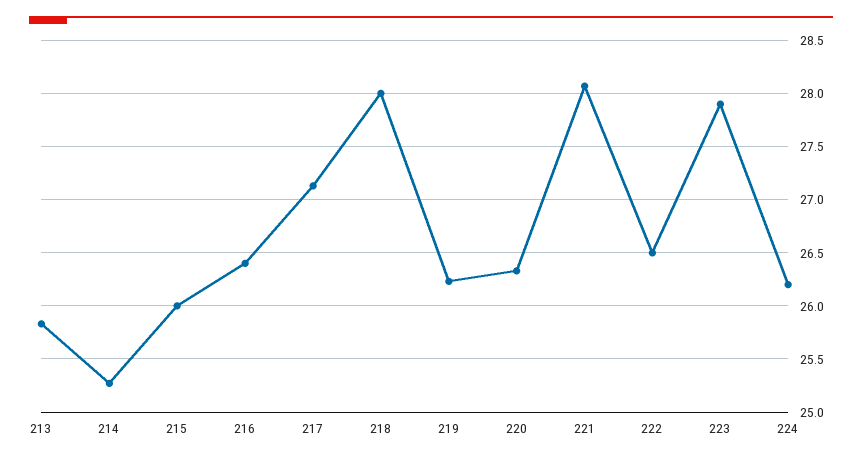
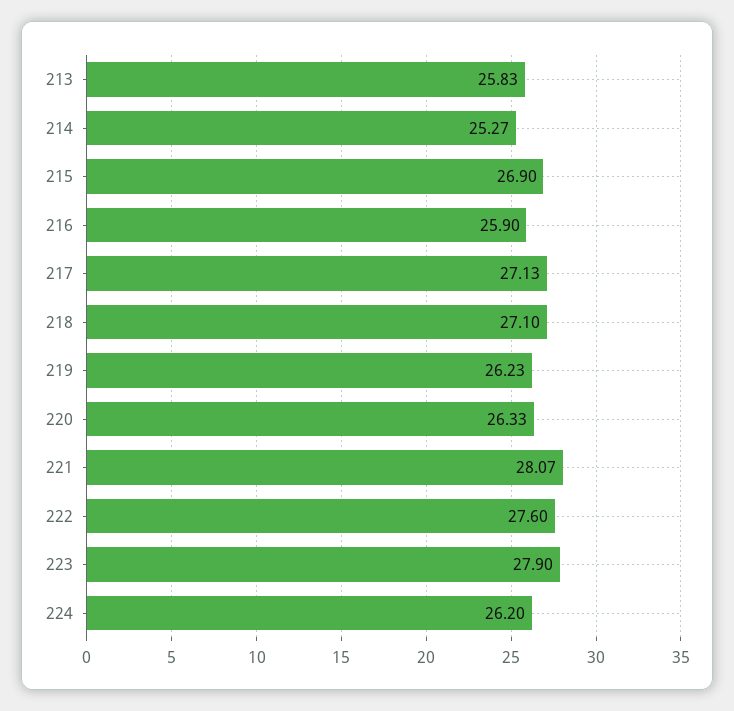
  {
    "213": 25.83,
    "214": 25.27,
-   "215": 26,
+   "215": 26.9,
-   "216": 26.4,
+   "216": 25.9,
    "217": 27.13,
-   "218": 28,
+   "218": 27.1,
    "219": 26.23,
    "220": 26.33,
    "221": 28.07,
-   "222": 26.5,
+   "222": 27.6,
    "223": 27.9,
    "224": 26.2
  }

